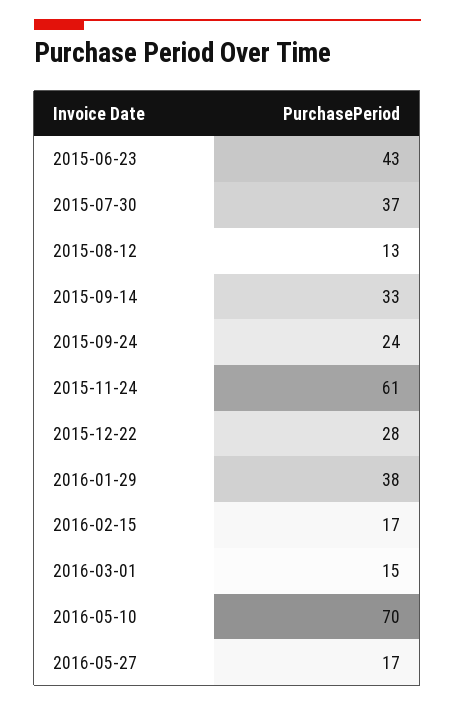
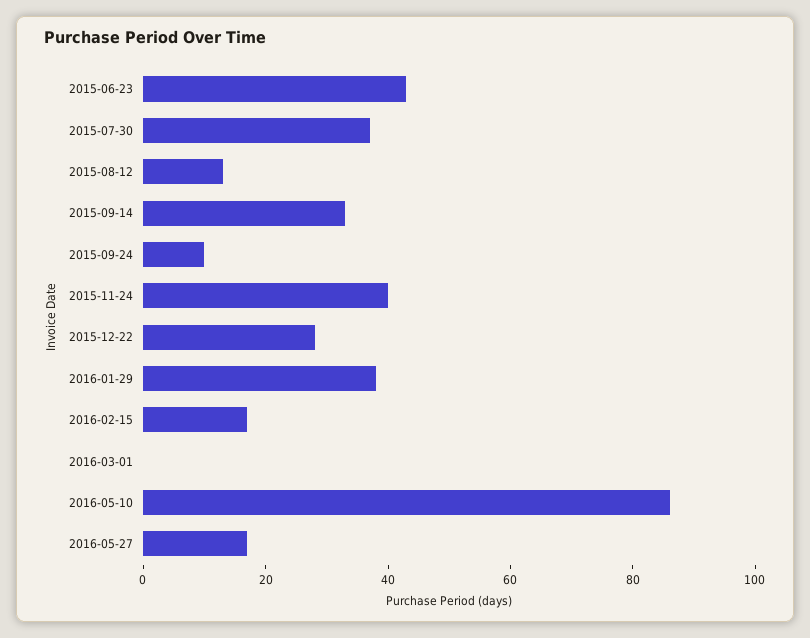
  {
    "2015-06-23": 43,
    "2015-07-30": 37,
    "2015-08-12": 13,
    "2015-09-14": 33,
-   "2015-09-24": 24,
+   "2015-09-24": 10,
-   "2015-11-24": 61,
+   "2015-11-24": 40,
    "2015-12-22": 28,
    "2016-01-29": 38,
    "2016-02-15": 17,
-   "2016-03-01": 15,
+   "2016-03-01": 0,
-   "2016-05-10": 70,
+   "2016-05-10": 85,
    "2016-05-27": 17
  }

